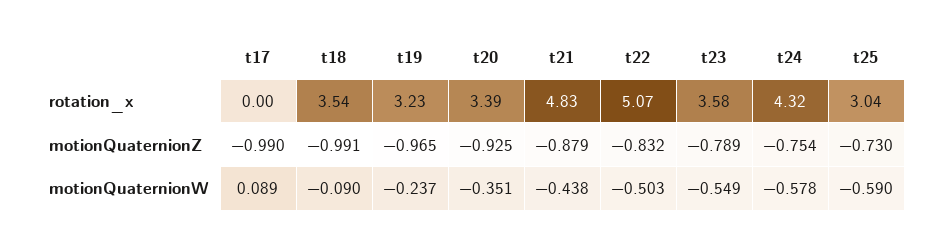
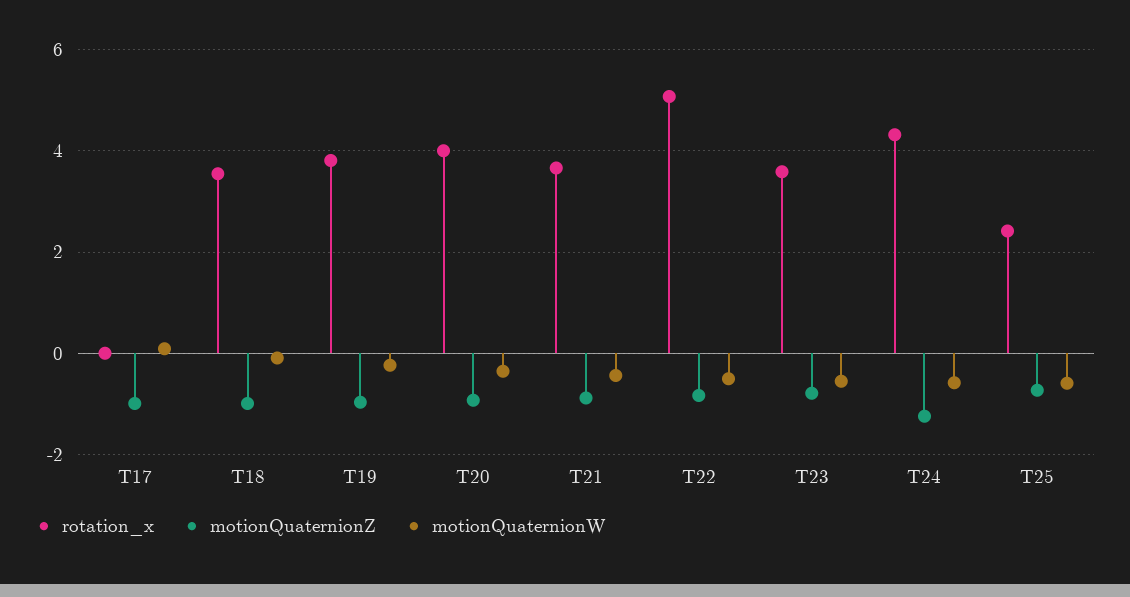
  {
    "rotation_x": {
      "t17": 0,
      "t18": 3.54,
-     "t19": 3.23,
+     "t19": 3.8,
-     "t20": 3.39,
+     "t20": 4,
-     "t21": 4.83,
+     "t21": 3.6,
      "t22": 5.07,
      "t23": 3.58,
      "t24": 4.32,
-     "t25": 3.04
+     "t25": 2.4
    },
    "motionQuaternionZ": {
      "t17": -0.99,
      "t18": -0.991,
      "t19": -0.965,
      "t20": -0.925,
      "t21": -0.879,
      "t22": -0.832,
      "t23": -0.789,
-     "t24": -0.754,
+     "t24": -1.2,
      "t25": -0.73
    },
    "motionQuaternionW": {
      "t17": 0.089,
      "t18": -0.09,
      "t19": -0.237,
      "t20": -0.351,
      "t21": -0.438,
      "t22": -0.503,
      "t23": -0.549,
      "t24": -0.578,
      "t25": -0.59
    }
  }

